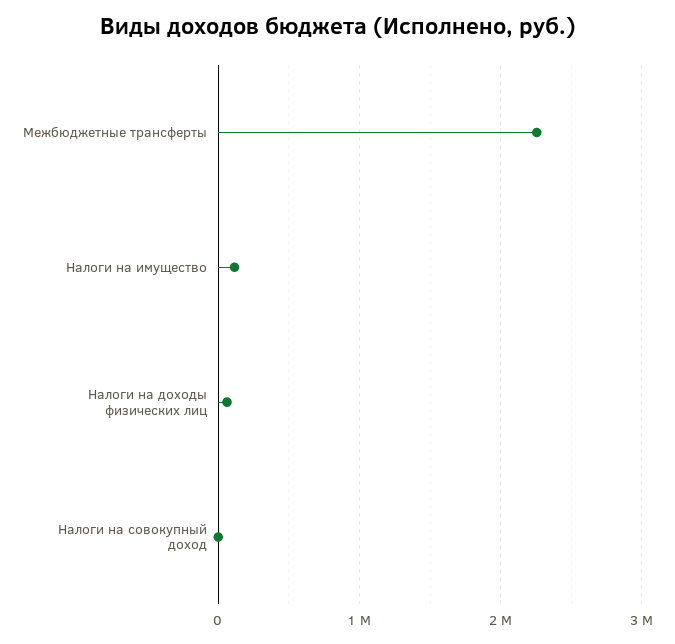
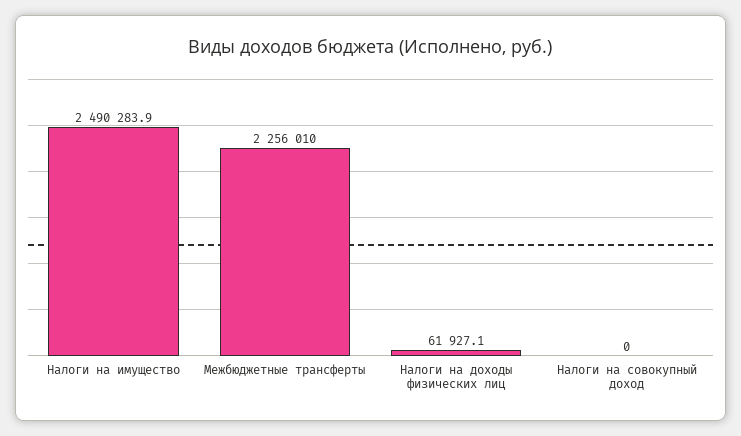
  {
    "Межбюджетные трансферты": 2256010,
-   "Налоги на имущество": 100000,
+   "Налоги на имущество": 2490283.9,
    "Налоги на доходы физических лиц": 61927.1,
    "Налоги на совокупный доход": 0
  }

